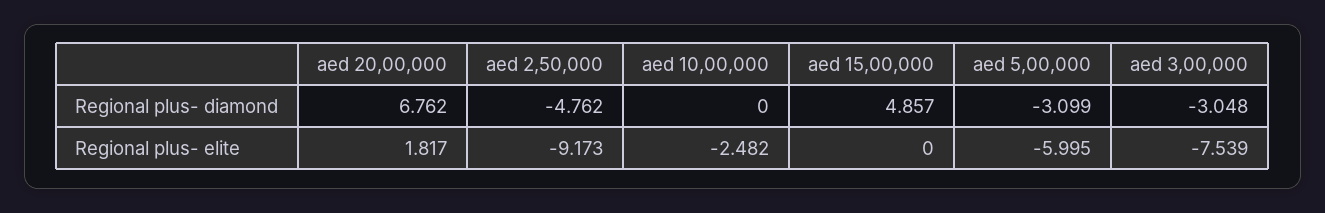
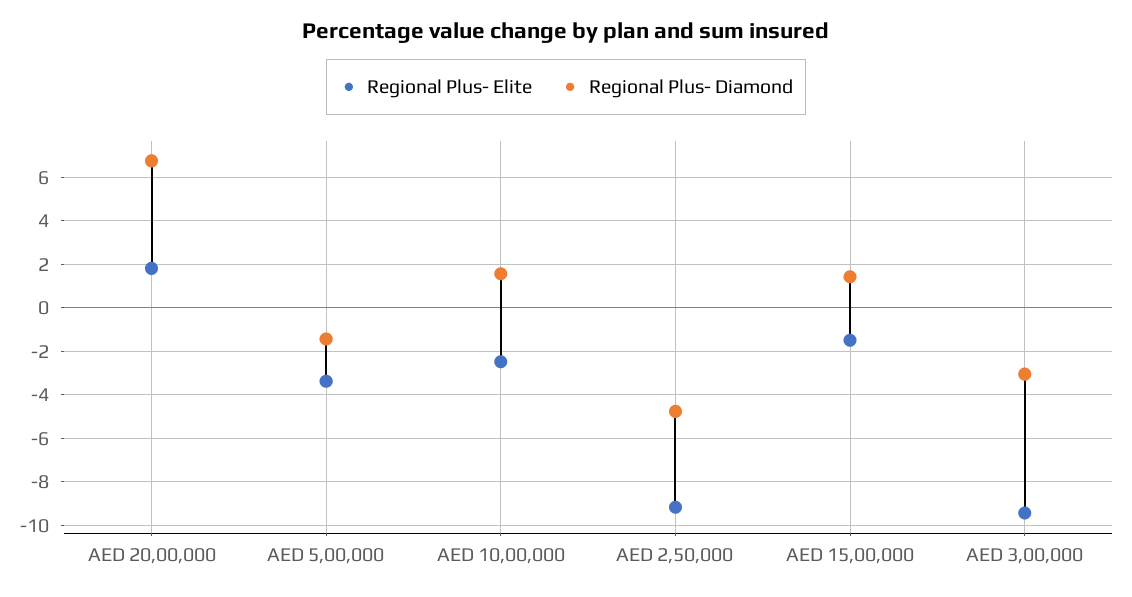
  {
    "Regional plus- diamond": {
      "aed 20,00,000": 6.762,
      "aed 2,50,000": -4.762,
-     "aed 10,00,000": 0,
+     "aed 10,00,000": 1.5,
-     "aed 15,00,000": 4.857,
+     "aed 15,00,000": 1.5,
-     "aed 5,00,000": -3.099,
+     "aed 5,00,000": -1.5,
      "aed 3,00,000": -3.048
    },
    "Regional plus- elite": {
      "aed 20,00,000": 1.817,
      "aed 2,50,000": -9.173,
      "aed 10,00,000": -2.482,
-     "aed 15,00,000": 0,
+     "aed 15,00,000": -1.5,
-     "aed 5,00,000": -5.995,
+     "aed 5,00,000": -3.5,
-     "aed 3,00,000": -7.539
+     "aed 3,00,000": -9.5
    }
  }

